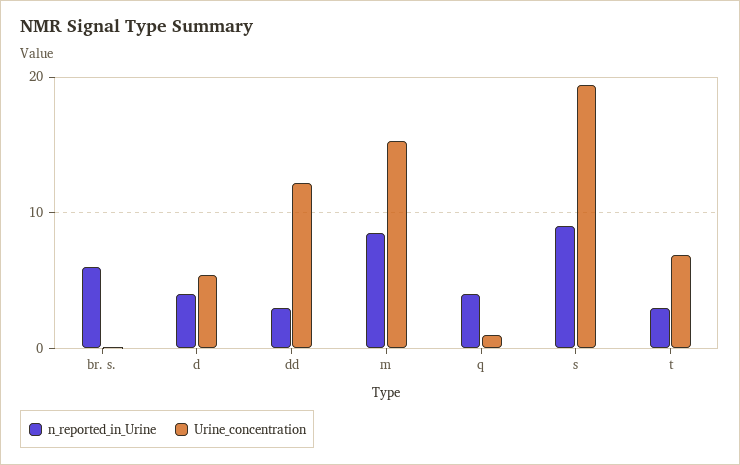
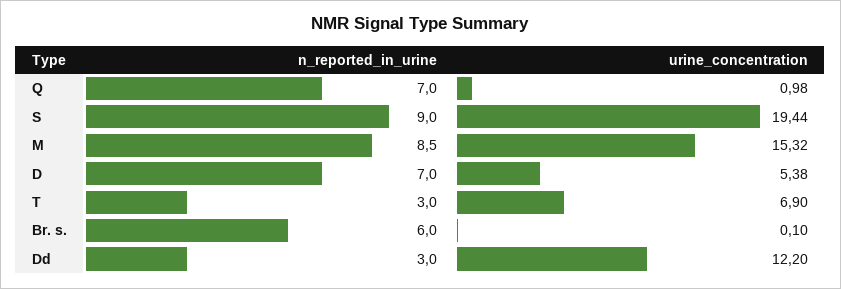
  {
    "n_reported_in_Urine": {
      "br. s.": 6,
-     "d": 4,
+     "d": 7,
      "dd": 3,
      "m": 8.5,
-     "q": 4,
+     "q": 7,
      "s": 9,
      "t": 3
    },
    "Urine_concentration": {
      "br. s.": 0.1,
      "d": 5.38,
      "dd": 12.2,
      "m": 15.32,
      "q": 0.98,
      "s": 19.44,
      "t": 6.9
    }
  }

